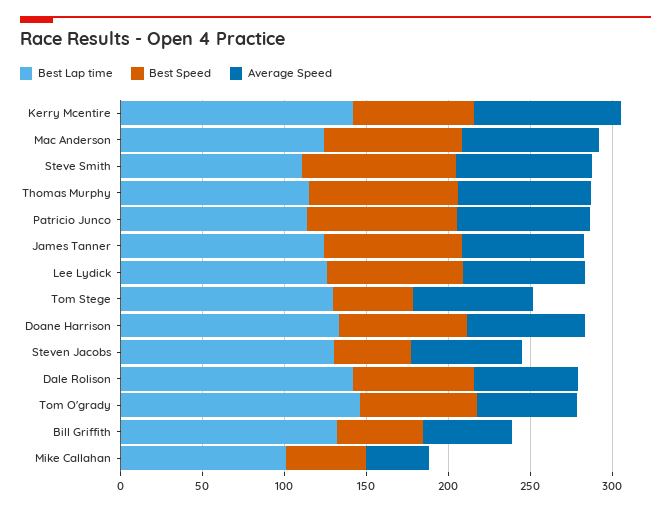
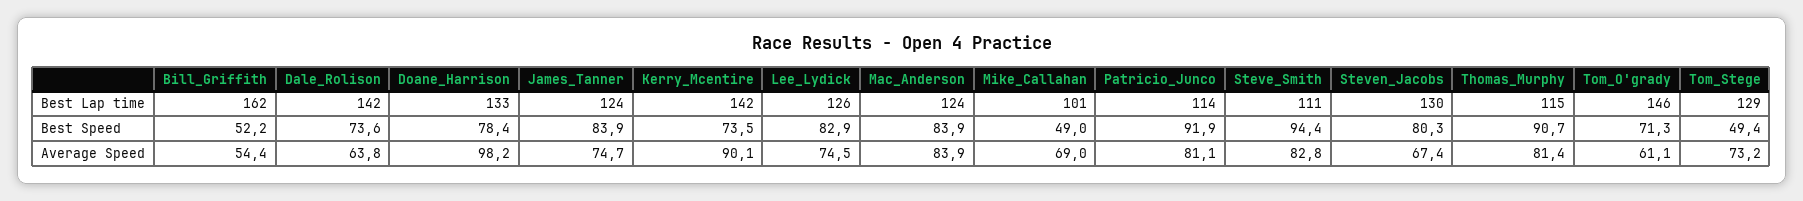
  {
    "Best Lap time": {
      "Kerry Mcentire": 142,
      "Mac Anderson": 124,
      "Steve Smith": 111,
      "Thomas Murphy": 115,
      "Patricio Junco": 114,
      "James Tanner": 124,
      "Lee Lydick": 126,
      "Tom Stege": 129,
      "Doane Harrison": 133,
      "Steven Jacobs": 130,
      "Dale Rolison": 142,
      "Tom O'grady": 146,
-     "Bill Griffith": 130,
+     "Bill Griffith": 162,
      "Mike Callahan": 101
    },
    "Best Speed": {
      "Kerry Mcentire": 73.5,
      "Mac Anderson": 83.9,
      "Steve Smith": 94.4,
      "Thomas Murphy": 90.7,
      "Patricio Junco": 91.9,
      "James Tanner": 83.9,
      "Lee Lydick": 82.9,
      "Tom Stege": 49.4,
      "Doane Harrison": 78.4,
-     "Steven Jacobs": 50,
+     "Steven Jacobs": 80.3,
      "Dale Rolison": 73.6,
      "Tom O'grady": 71.3,
      "Bill Griffith": 52.2,
      "Mike Callahan": 49
    },
    "Average Speed": {
      "Kerry Mcentire": 90.1,
      "Mac Anderson": 83.9,
      "Steve Smith": 82.8,
      "Thomas Murphy": 81.4,
      "Patricio Junco": 81.1,
      "James Tanner": 74.7,
      "Lee Lydick": 74.5,
      "Tom Stege": 73.2,
-     "Doane Harrison": 70,
+     "Doane Harrison": 98.2,
      "Steven Jacobs": 67.4,
      "Dale Rolison": 63.8,
      "Tom O'grady": 61.1,
      "Bill Griffith": 54.4,
-     "Mike Callahan": 40
+     "Mike Callahan": 69
    }
  }

